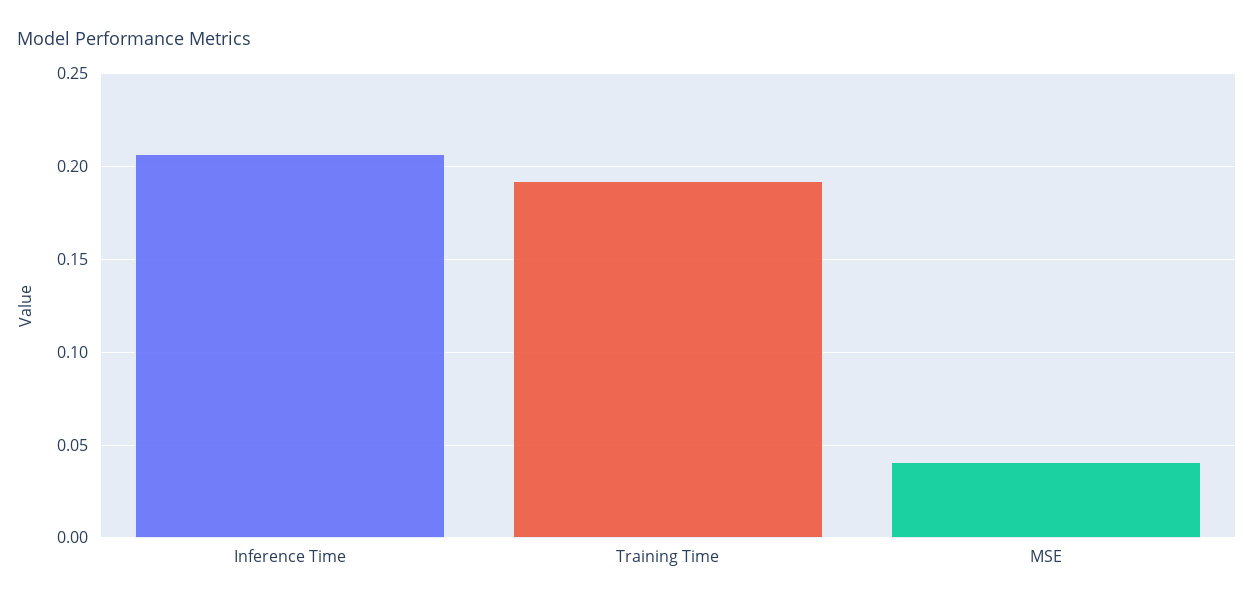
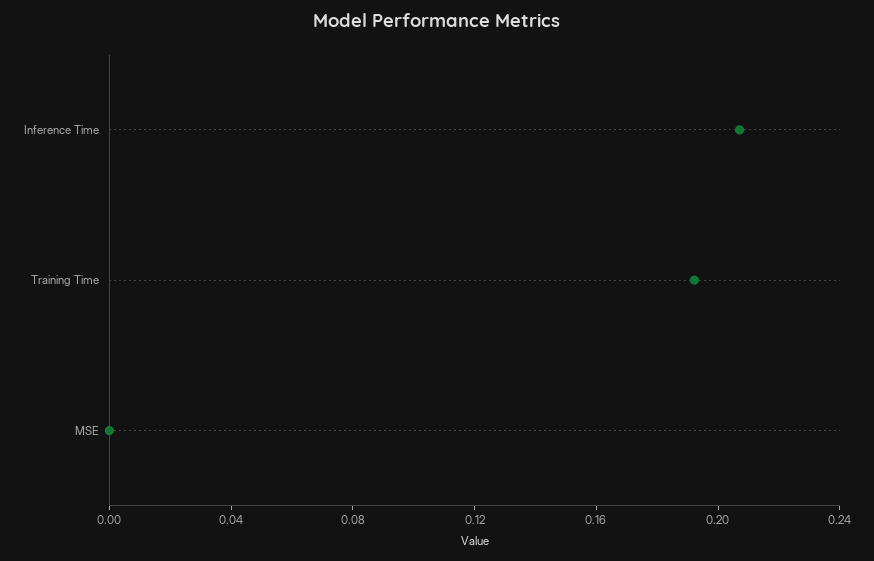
  {
    "Inference Time": 0.205,
    "Training Time": 0.19,
-   "MSE": 0.04
+   "MSE": 0
  }

